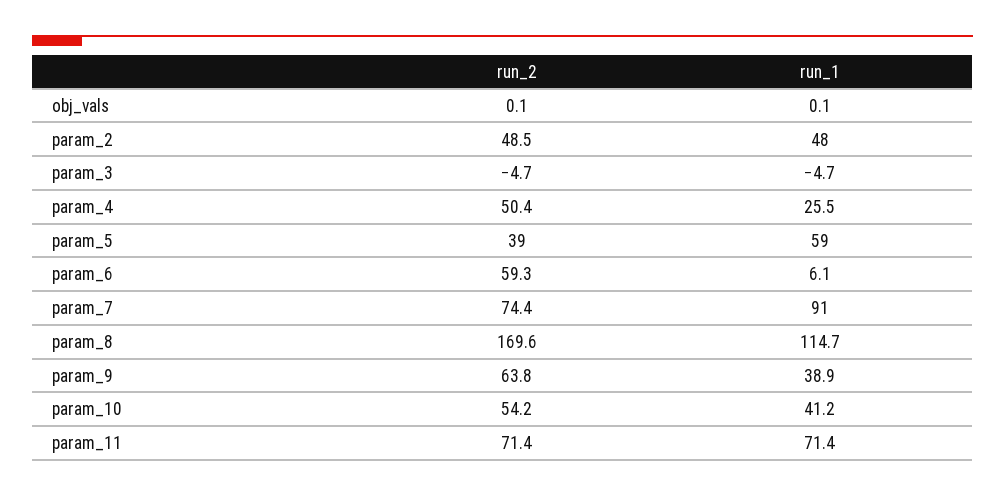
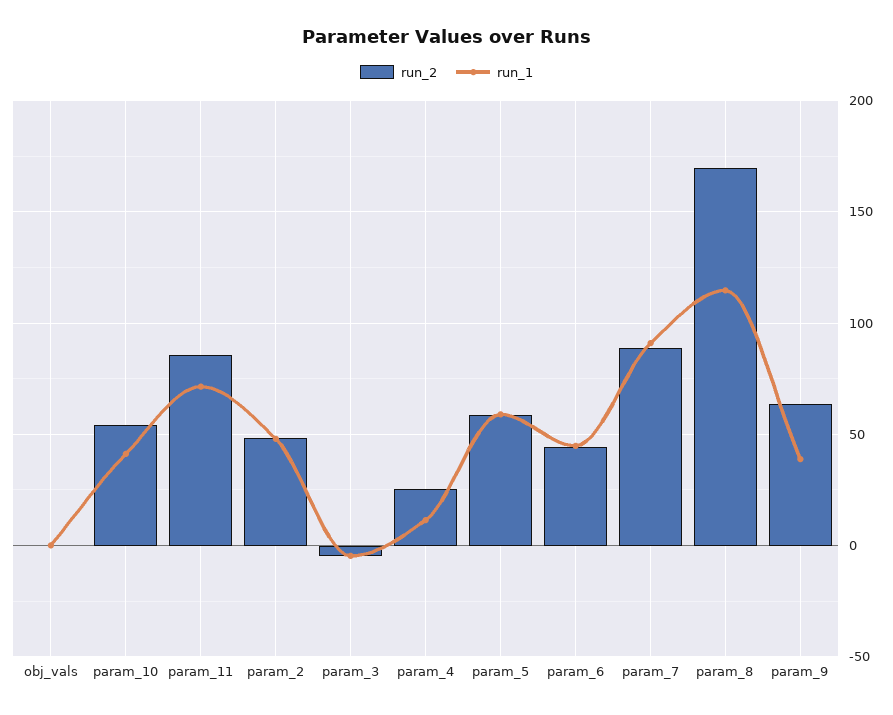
  {
    "run_2": {
      "obj_vals": 0.1,
      "param_2": 48.5,
      "param_3": -4.7,
-     "param_4": 50.4,
+     "param_4": 25,
-     "param_5": 39,
+     "param_5": 60,
-     "param_6": 59.3,
+     "param_6": 45,
-     "param_7": 74.4,
+     "param_7": 90,
      "param_8": 169.6,
      "param_9": 63.8,
      "param_10": 54.2,
-     "param_11": 71.4
+     "param_11": 85
    },
    "run_1": {
      "obj_vals": 0.1,
      "param_2": 48,
      "param_3": -4.7,
-     "param_4": 25.5,
+     "param_4": 10,
      "param_5": 59,
-     "param_6": 6.1,
+     "param_6": 45,
      "param_7": 91,
      "param_8": 114.7,
      "param_9": 38.9,
      "param_10": 41.2,
      "param_11": 71.4
    }
  }

